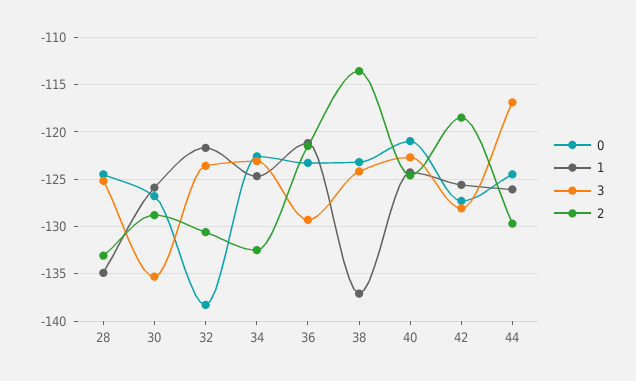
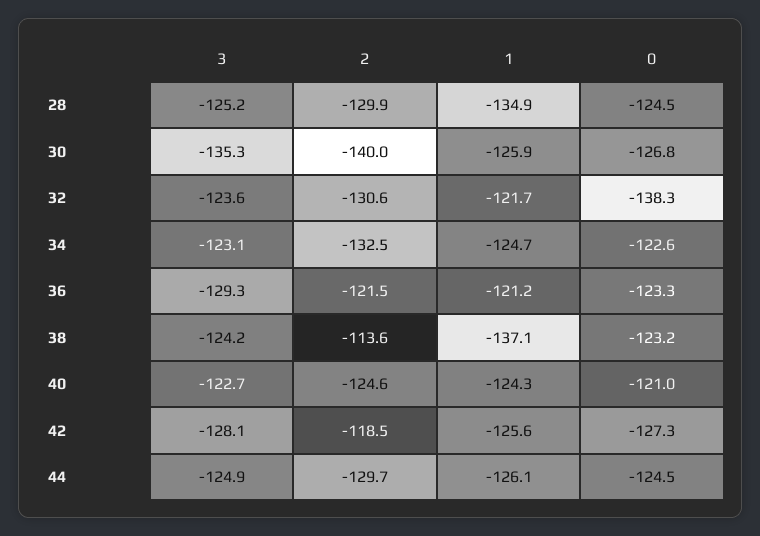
  {
    "0": {
      "28": -124.5,
      "30": -126.8,
      "32": -138.3,
      "34": -122.6,
      "36": -123.3,
      "38": -123.2,
      "40": -121,
      "42": -127.3,
      "44": -124.5
    },
    "1": {
      "28": -134.9,
      "30": -125.9,
      "32": -121.7,
      "34": -124.7,
      "36": -121.2,
      "38": -137.1,
      "40": -124.3,
      "42": -125.6,
      "44": -126.1
    },
    "3": {
      "28": -125.2,
      "30": -135.3,
      "32": -123.6,
      "34": -123.1,
      "36": -129.3,
      "38": -124.2,
      "40": -122.7,
      "42": -128.1,
-     "44": -117
+     "44": -124.9
    },
    "2": {
-     "28": -133,
+     "28": -129.9,
-     "30": -129,
+     "30": -140,
      "32": -130.6,
      "34": -132.5,
      "36": -121.5,
      "38": -113.6,
      "40": -124.6,
      "42": -118.5,
      "44": -129.7
    }
  }

